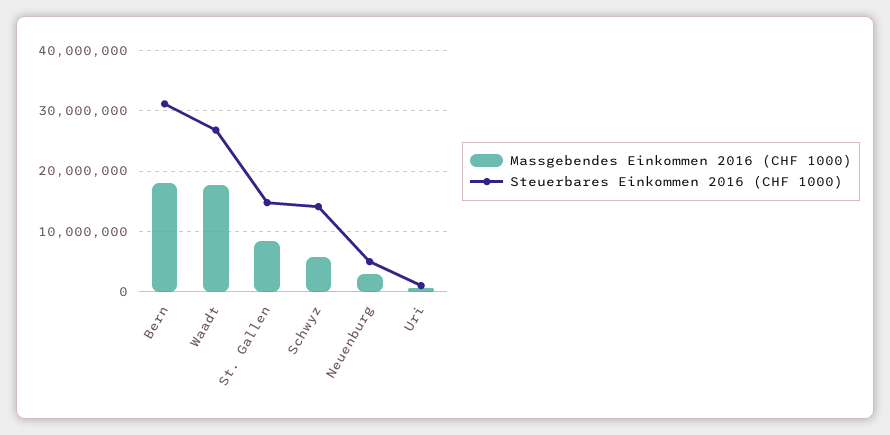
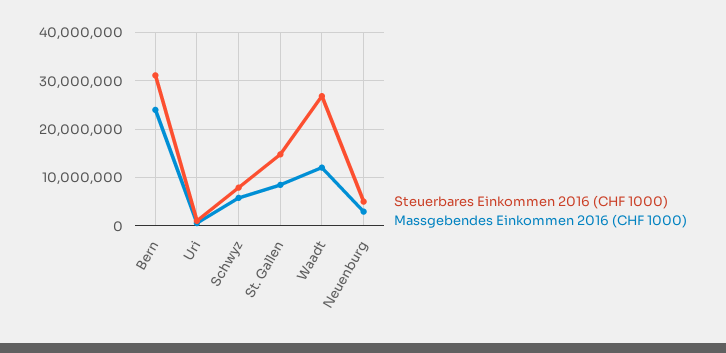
  {
    "Massgebendes Einkommen 2016 (CHF 1000)": {
-     "Bern": 18000000,
+     "Bern": 24000000,
-     "Waadt": 18000000,
+     "Waadt": 12000000,
      "St. Gallen": 8000000,
      "Schwyz": 6000000,
      "Neuenburg": 3000000,
      "Uri": 1000000
    },
    "Steuerbares Einkommen 2016 (CHF 1000)": {
      "Bern": 31000000,
      "Waadt": 27000000,
      "St. Gallen": 15000000,
-     "Schwyz": 14000000,
+     "Schwyz": 8000000,
      "Neuenburg": 5000000,
      "Uri": 1000000
    }
  }

